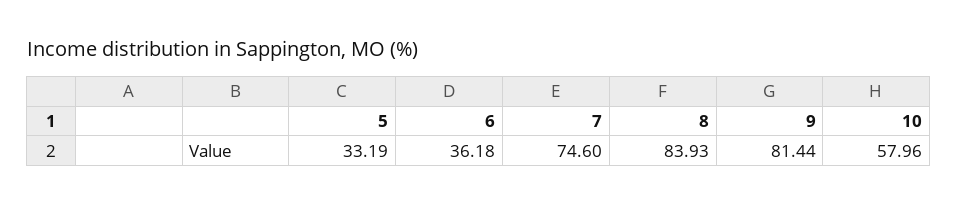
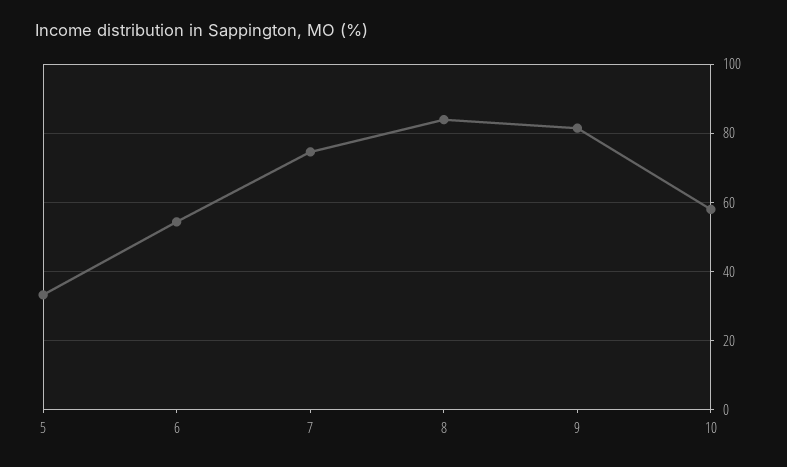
  {
    "5": 33.19,
-   "6": 36.18,
+   "6": 54,
    "7": 74.6,
    "8": 83.93,
    "9": 81.44,
    "10": 57.96
  }

